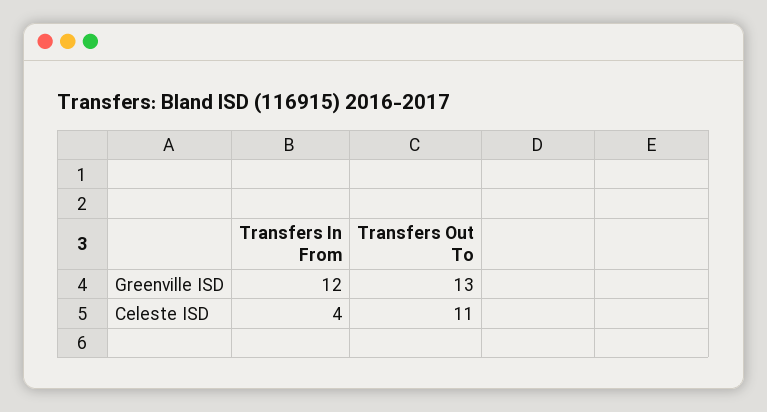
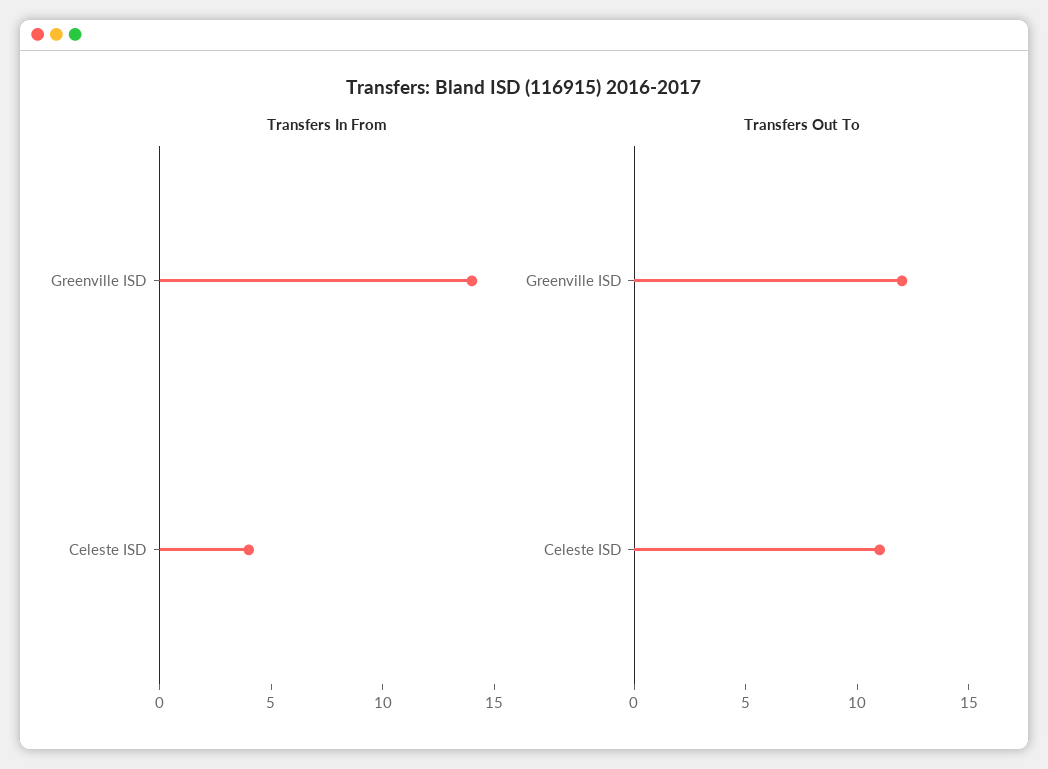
  {
    "Transfers In From": {
-     "Greenville ISD": 12,
+     "Greenville ISD": 14,
      "Celeste ISD": 4
    },
    "Transfers Out To": {
-     "Greenville ISD": 13,
+     "Greenville ISD": 12,
      "Celeste ISD": 11
    }
  }

